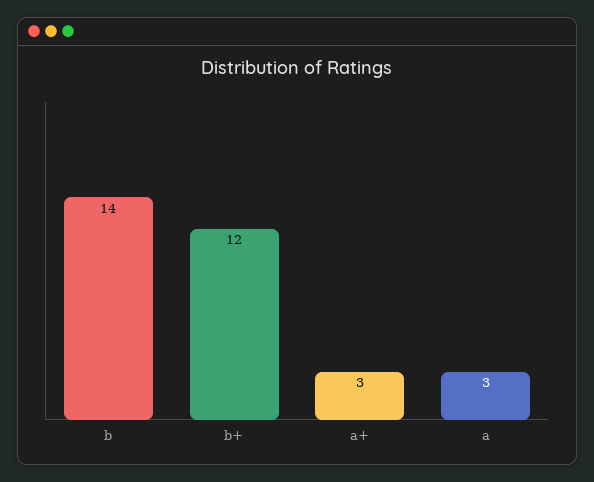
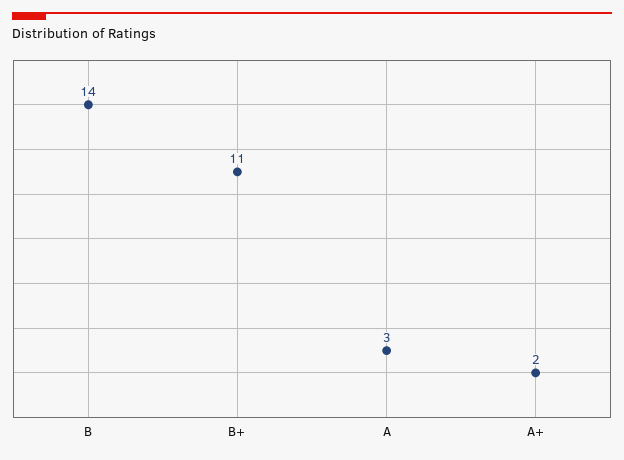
  {
    "b": 14,
-   "b+": 12,
+   "b+": 11,
-   "a+": 3,
+   "a+": 2,
    "a": 3
  }

